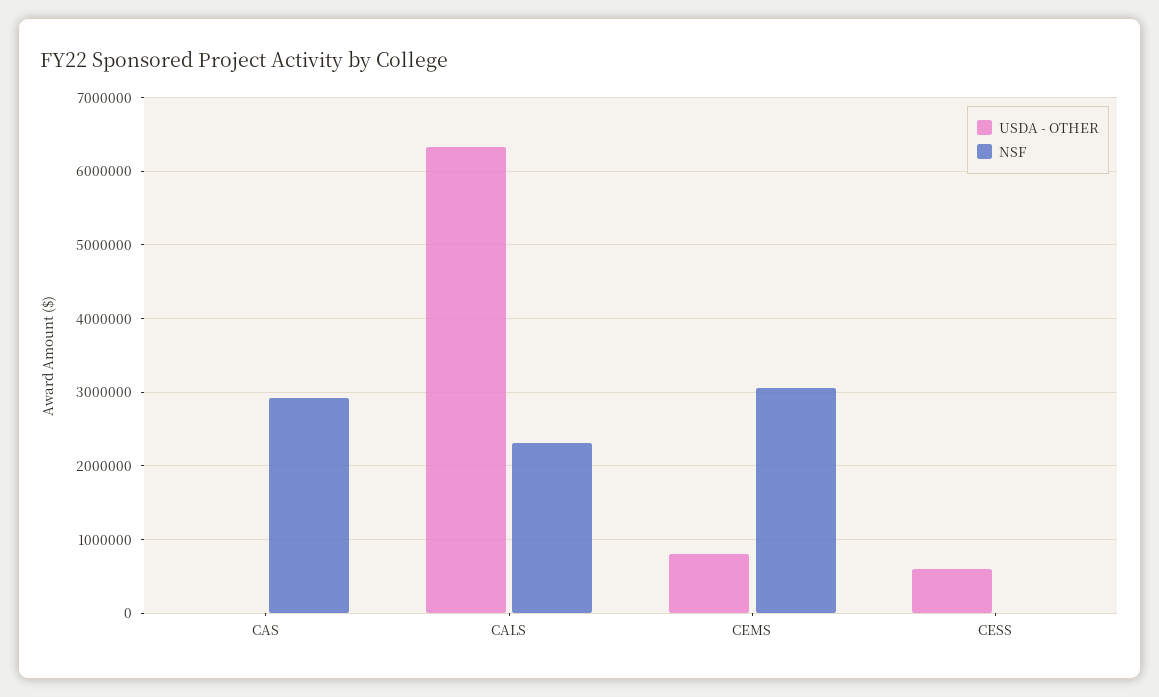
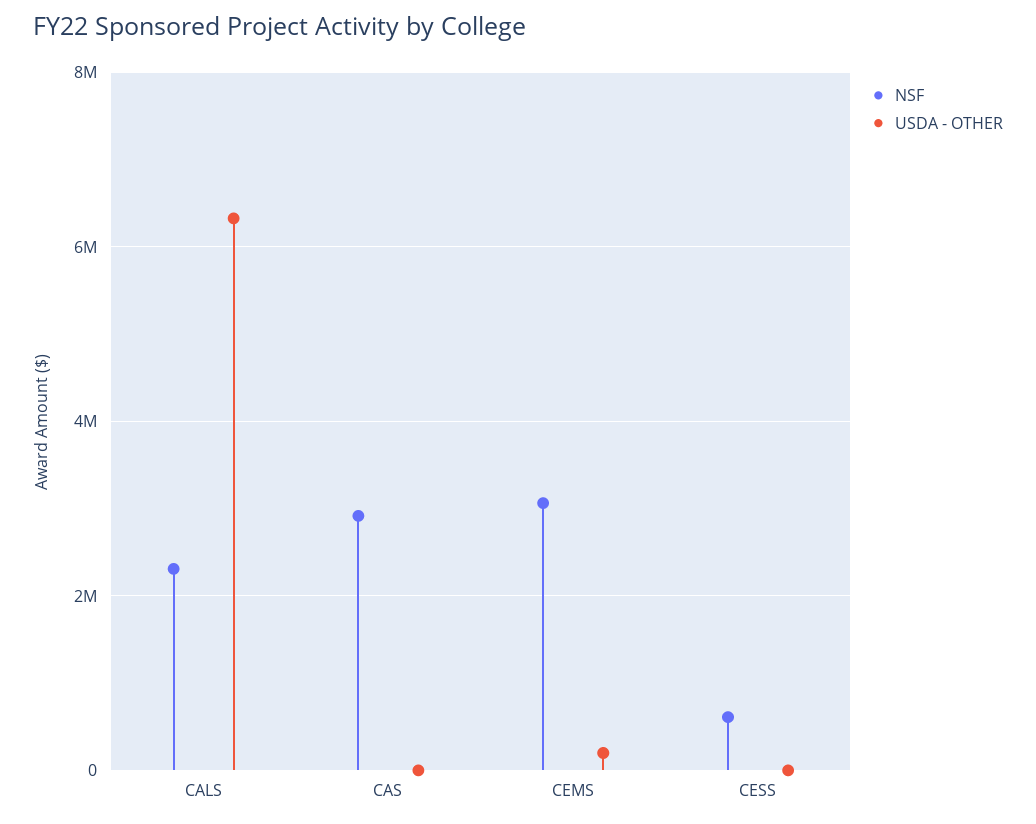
  {
    "USDA - OTHER": {
      "CAS": 0,
      "CALS": 6300000,
-     "CEMS": 800000,
+     "CEMS": 200000,
-     "CESS": 600000
+     "CESS": 0
    },
    "NSF": {
      "CAS": 2900000,
      "CALS": 2300000,
      "CEMS": 3100000,
-     "CESS": 0
+     "CESS": 600000
    }
  }

